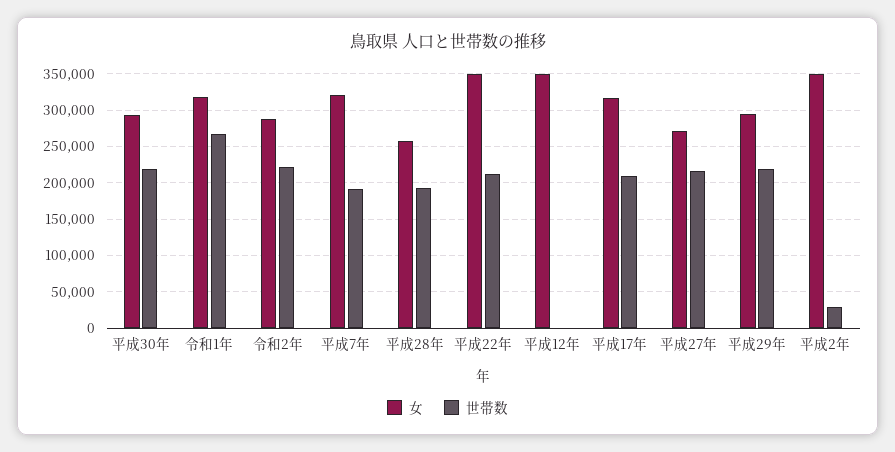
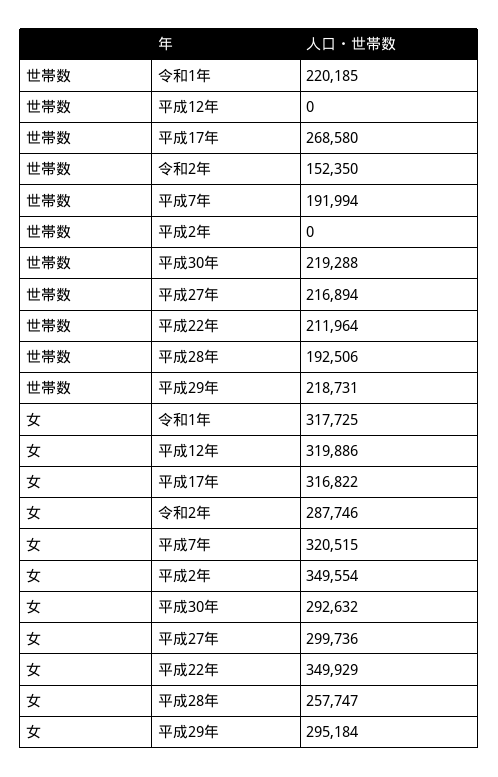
  {
    "女": {
      "平成30年": 292632,
      "令和1年": 317725,
      "令和2年": 287746,
      "平成7年": 320515,
      "平成28年": 257747,
      "平成22年": 349929,
-     "平成12年": 350000,
+     "平成12年": 319886,
      "平成17年": 316822,
-     "平成27年": 270000,
+     "平成27年": 299736,
      "平成29年": 295184,
      "平成2年": 349554
    },
    "世帯数": {
      "平成30年": 219288,
-     "令和1年": 270000,
+     "令和1年": 220185,
-     "令和2年": 220000,
+     "令和2年": 152350,
      "平成7年": 191994,
      "平成28年": 192506,
      "平成22年": 211964,
      "平成12年": 0,
-     "平成17年": 210000,
+     "平成17年": 268580,
      "平成27年": 216894,
      "平成29年": 218731,
-     "平成2年": 30000
+     "平成2年": 0
    }
  }

